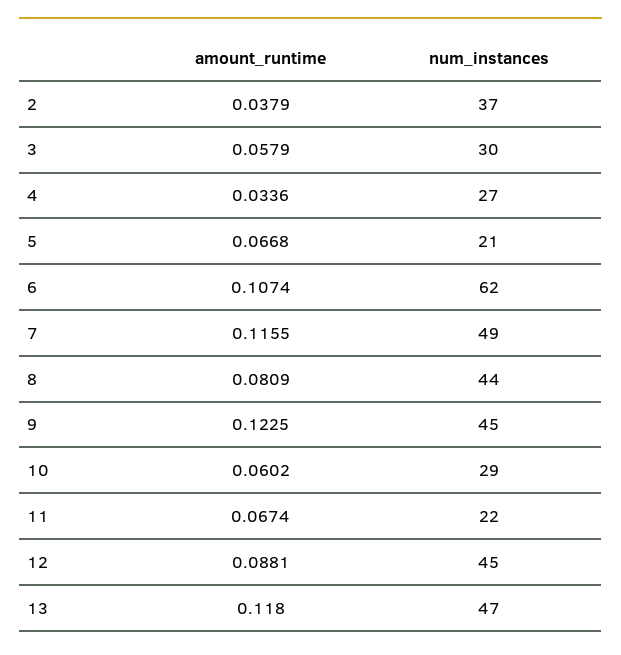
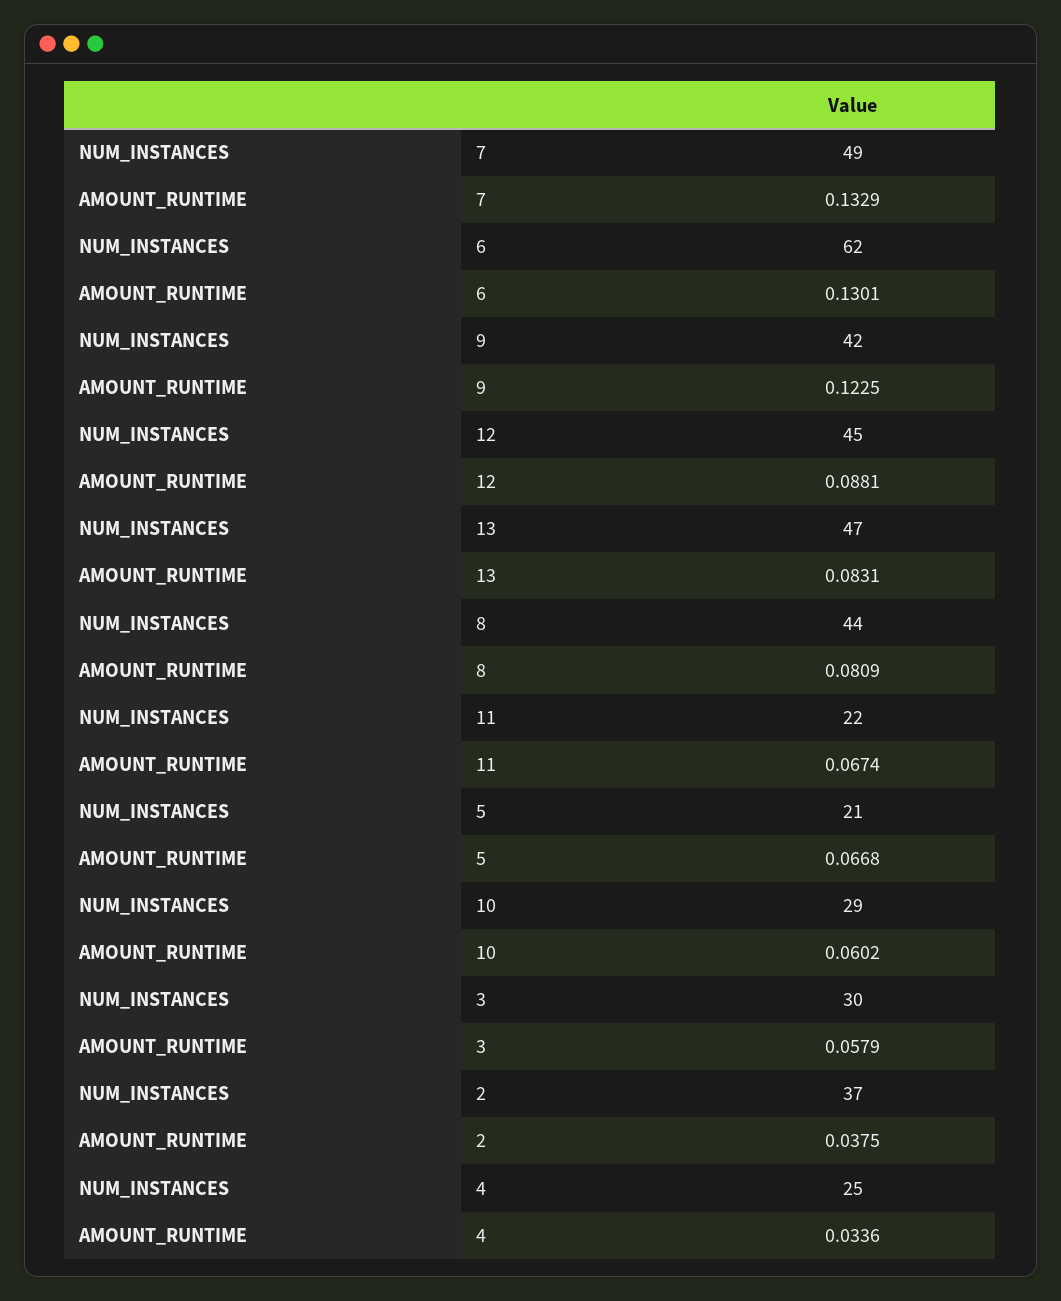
  {
    "amount_runtime": {
-     "2": 0.0379,
+     "2": 0.0375,
      "3": 0.0579,
      "4": 0.0336,
      "5": 0.0668,
-     "6": 0.1074,
+     "6": 0.1301,
-     "7": 0.1155,
+     "7": 0.1329,
      "8": 0.0809,
      "9": 0.1225,
      "10": 0.0602,
      "11": 0.0674,
      "12": 0.0881,
-     "13": 0.118
+     "13": 0.0831
    },
    "num_instances": {
      "2": 37,
      "3": 30,
-     "4": 27,
+     "4": 25,
      "5": 21,
      "6": 62,
      "7": 49,
      "8": 44,
-     "9": 45,
+     "9": 42,
      "10": 29,
      "11": 22,
      "12": 45,
      "13": 47
    }
  }

